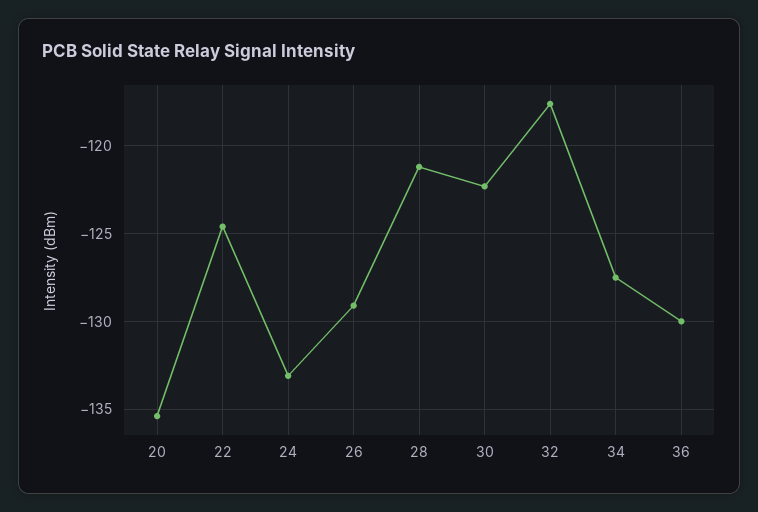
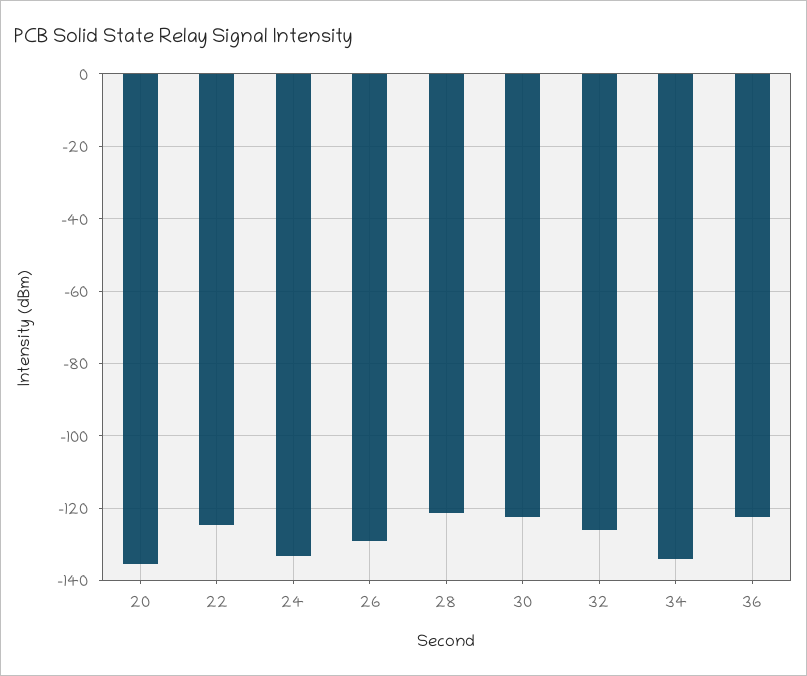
  {
    "20": -135.5,
    "22": -124.5,
    "24": -133,
    "26": -129,
    "28": -121,
    "30": -122.5,
-   "32": -117.5,
+   "32": -126,
-   "34": -127.5,
+   "34": -134,
-   "36": -130
+   "36": -122
  }

